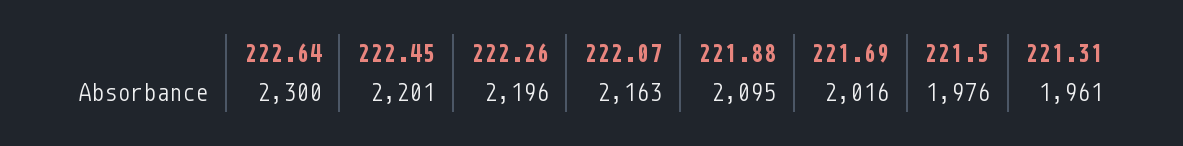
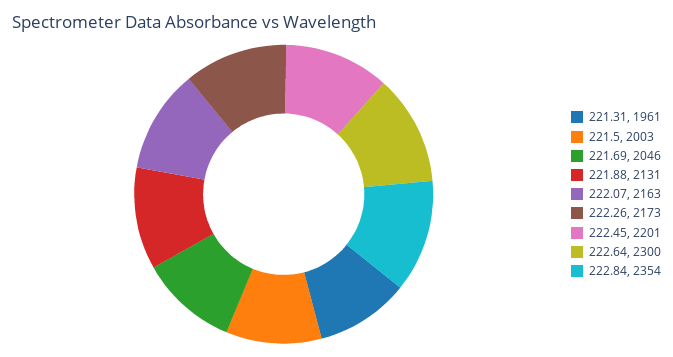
  {
    "222.64": 2300,
    "222.45": 2201,
-   "222.26": 2196,
+   "222.26": 2173,
    "222.07": 2163,
-   "221.88": 2095,
+   "221.88": 2131,
-   "221.69": 2016,
+   "221.69": 2046,
-   "221.5": 1976,
+   "221.5": 2003,
-   "221.31": 1961
+   "221.31": 1961,
+   "222.84": 2354
  }

